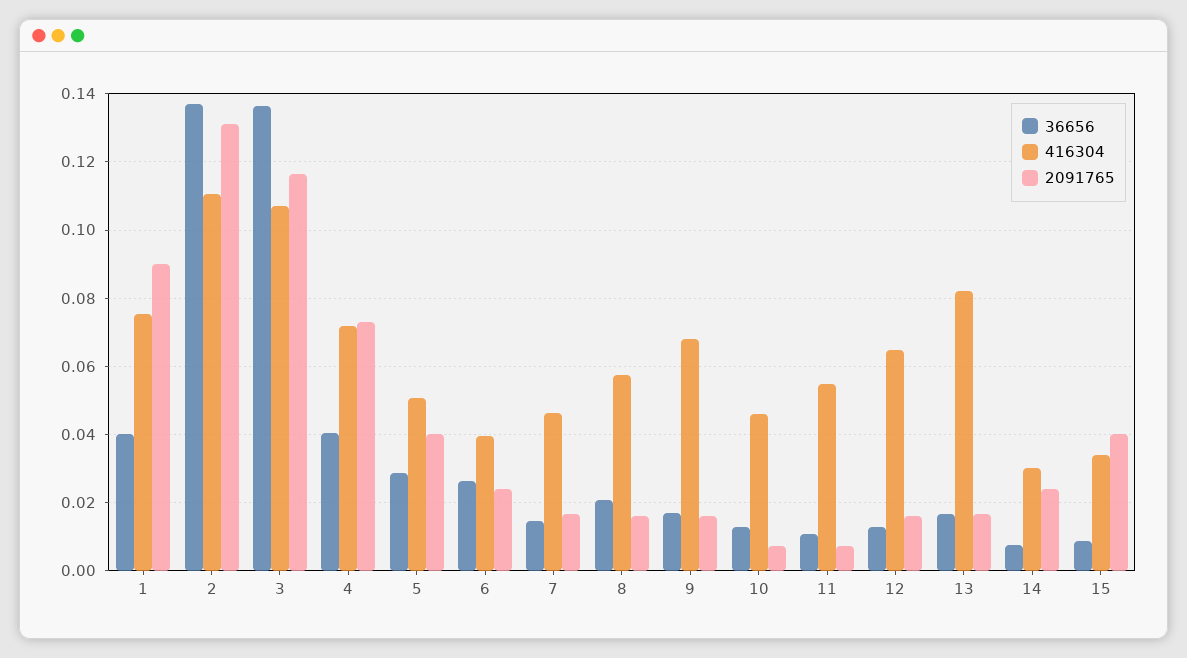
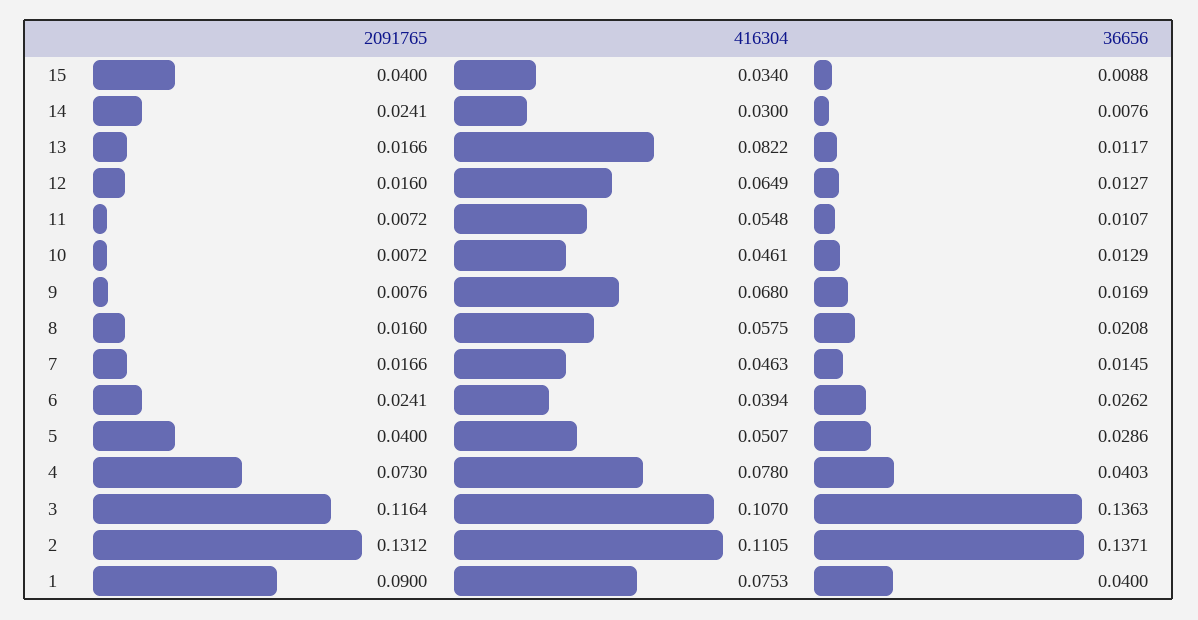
  {
    "36656": {
      "1": 0.04,
      "2": 0.1371,
      "3": 0.1363,
      "4": 0.0403,
      "5": 0.0286,
      "6": 0.0262,
      "7": 0.0145,
      "8": 0.0208,
      "9": 0.0169,
      "10": 0.0129,
      "11": 0.0107,
      "12": 0.0127,
-     "13": 0.016,
+     "13": 0.0117,
      "14": 0.0076,
      "15": 0.0088
    },
    "416304": {
      "1": 0.0753,
      "2": 0.1105,
      "3": 0.107,
-     "4": 0.072,
+     "4": 0.078,
      "5": 0.0507,
      "6": 0.0394,
      "7": 0.0463,
      "8": 0.0575,
      "9": 0.068,
      "10": 0.0461,
      "11": 0.0548,
      "12": 0.0649,
      "13": 0.0822,
      "14": 0.03,
      "15": 0.034
    },
    "2091765": {
      "1": 0.09,
      "2": 0.1312,
      "3": 0.1164,
      "4": 0.073,
      "5": 0.04,
      "6": 0.0241,
      "7": 0.0166,
      "8": 0.016,
-     "9": 0.016,
+     "9": 0.0076,
      "10": 0.0072,
      "11": 0.0072,
      "12": 0.016,
      "13": 0.0166,
      "14": 0.0241,
      "15": 0.04
    }
  }

